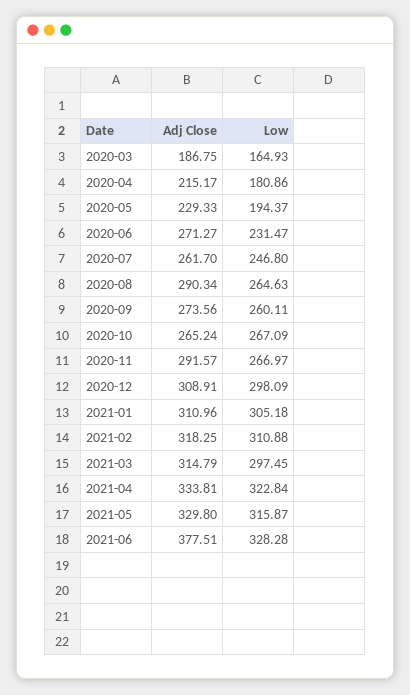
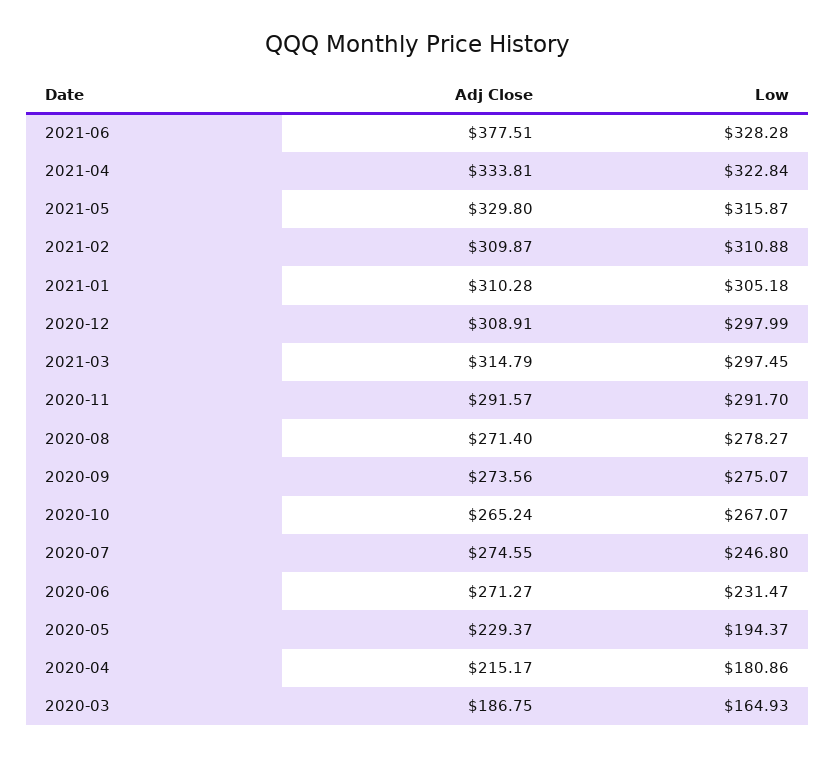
  {
    "Adj Close": {
      "2020-03": 186.75,
      "2020-04": 215.17,
-     "2020-05": 229.33,
+     "2020-05": 229.37,
      "2020-06": 271.27,
-     "2020-07": 261.7,
+     "2020-07": 274.55,
-     "2020-08": 290.34,
+     "2020-08": 271.4,
      "2020-09": 273.56,
      "2020-10": 265.24,
      "2020-11": 291.57,
      "2020-12": 308.91,
-     "2021-01": 310.96,
+     "2021-01": 310.28,
-     "2021-02": 318.25,
+     "2021-02": 309.87,
      "2021-03": 314.79,
      "2021-04": 333.81,
      "2021-05": 329.8,
      "2021-06": 377.51
    },
    "Low": {
      "2020-03": 164.93,
      "2020-04": 180.86,
      "2020-05": 194.37,
      "2020-06": 231.47,
      "2020-07": 246.8,
-     "2020-08": 264.63,
+     "2020-08": 278.27,
-     "2020-09": 260.11,
+     "2020-09": 275.07,
-     "2020-10": 267.09,
+     "2020-10": 267.07,
-     "2020-11": 266.97,
+     "2020-11": 291.7,
-     "2020-12": 298.09,
+     "2020-12": 297.99,
      "2021-01": 305.18,
      "2021-02": 310.88,
      "2021-03": 297.45,
      "2021-04": 322.84,
      "2021-05": 315.87,
      "2021-06": 328.28
    }
  }

